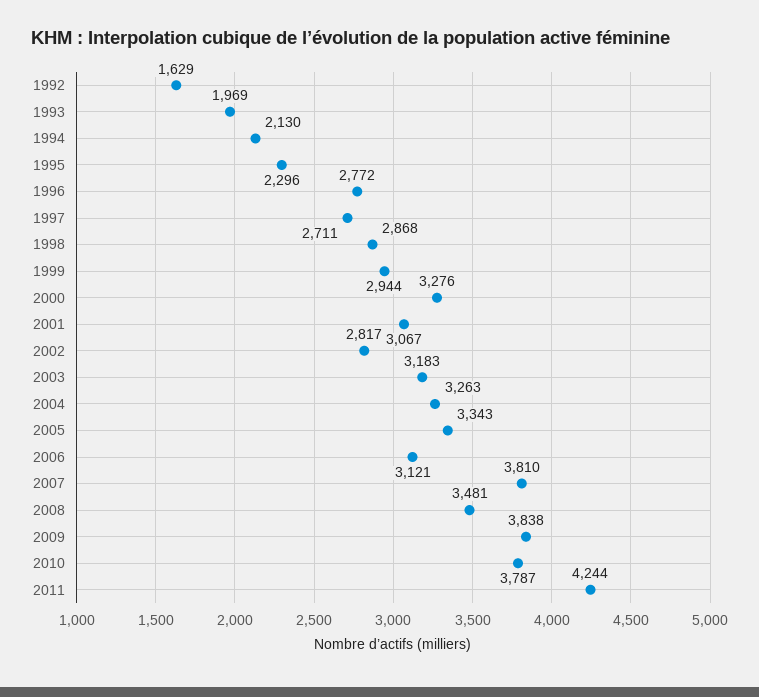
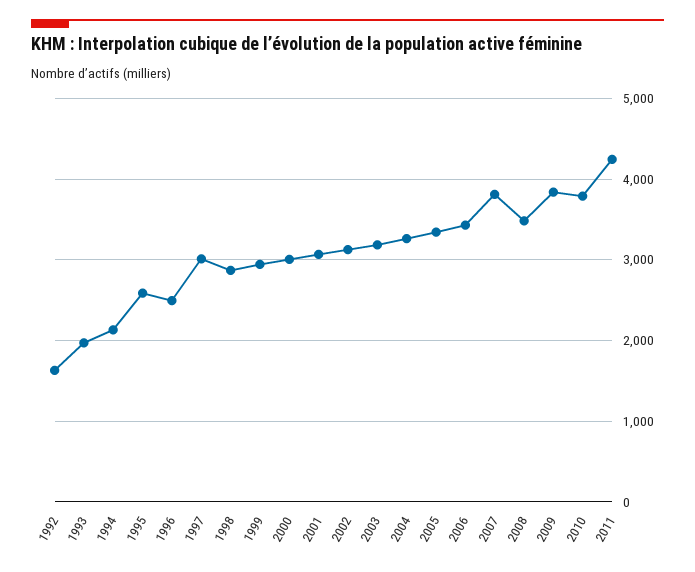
  {
    "1992": 1629,
    "1993": 1969,
    "1994": 2130,
-   "1995": 2296,
+   "1995": 2600,
-   "1996": 2772,
+   "1996": 2500,
-   "1997": 2711,
+   "1997": 3000,
    "1998": 2868,
    "1999": 2944,
-   "2000": 3276,
+   "2000": 3000,
    "2001": 3067,
-   "2002": 2817,
+   "2002": 3100,
    "2003": 3183,
    "2004": 3263,
    "2005": 3343,
-   "2006": 3121,
+   "2006": 3400,
    "2007": 3810,
    "2008": 3481,
    "2009": 3838,
    "2010": 3787,
    "2011": 4244
  }

